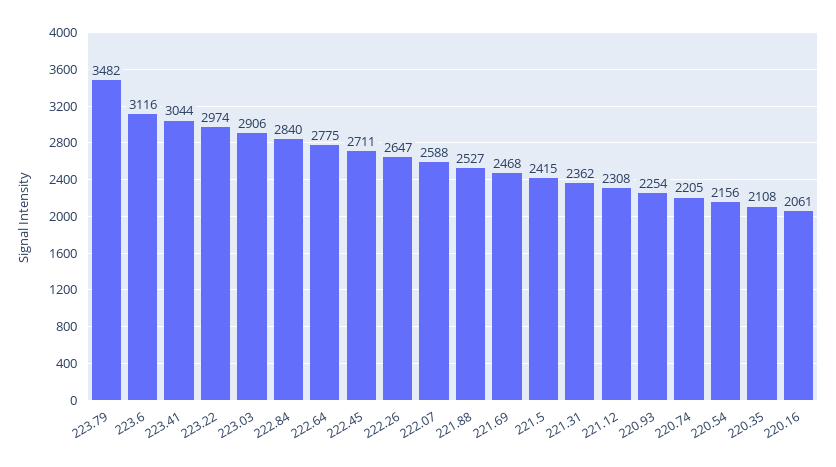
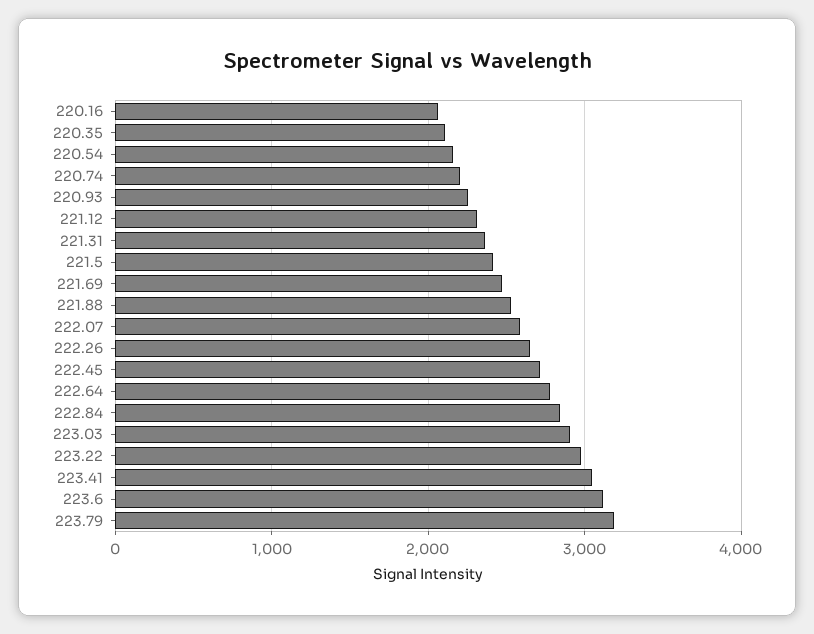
  {
-   "223.79": 3482,
+   "223.79": 3200,
    "223.6": 3116,
    "223.41": 3044,
    "223.22": 2974,
    "223.03": 2906,
    "222.84": 2840,
    "222.64": 2775,
    "222.45": 2711,
    "222.26": 2647,
    "222.07": 2588,
    "221.88": 2527,
    "221.69": 2468,
    "221.5": 2415,
    "221.31": 2362,
    "221.12": 2308,
    "220.93": 2254,
    "220.74": 2205,
    "220.54": 2156,
    "220.35": 2108,
    "220.16": 2061
  }

